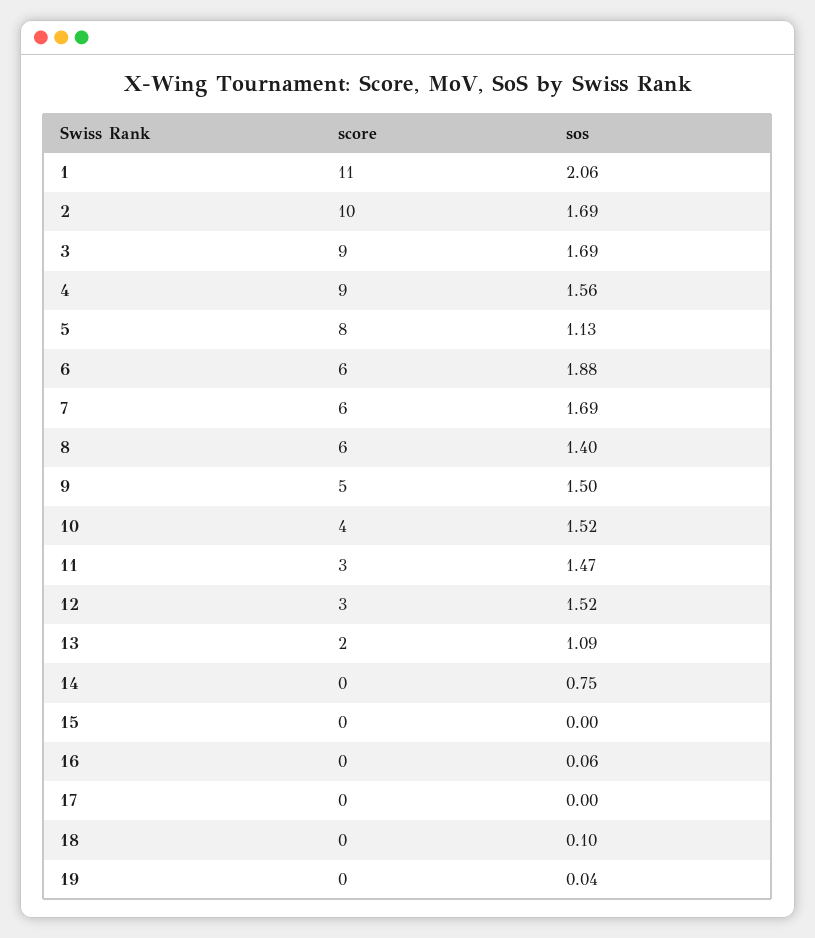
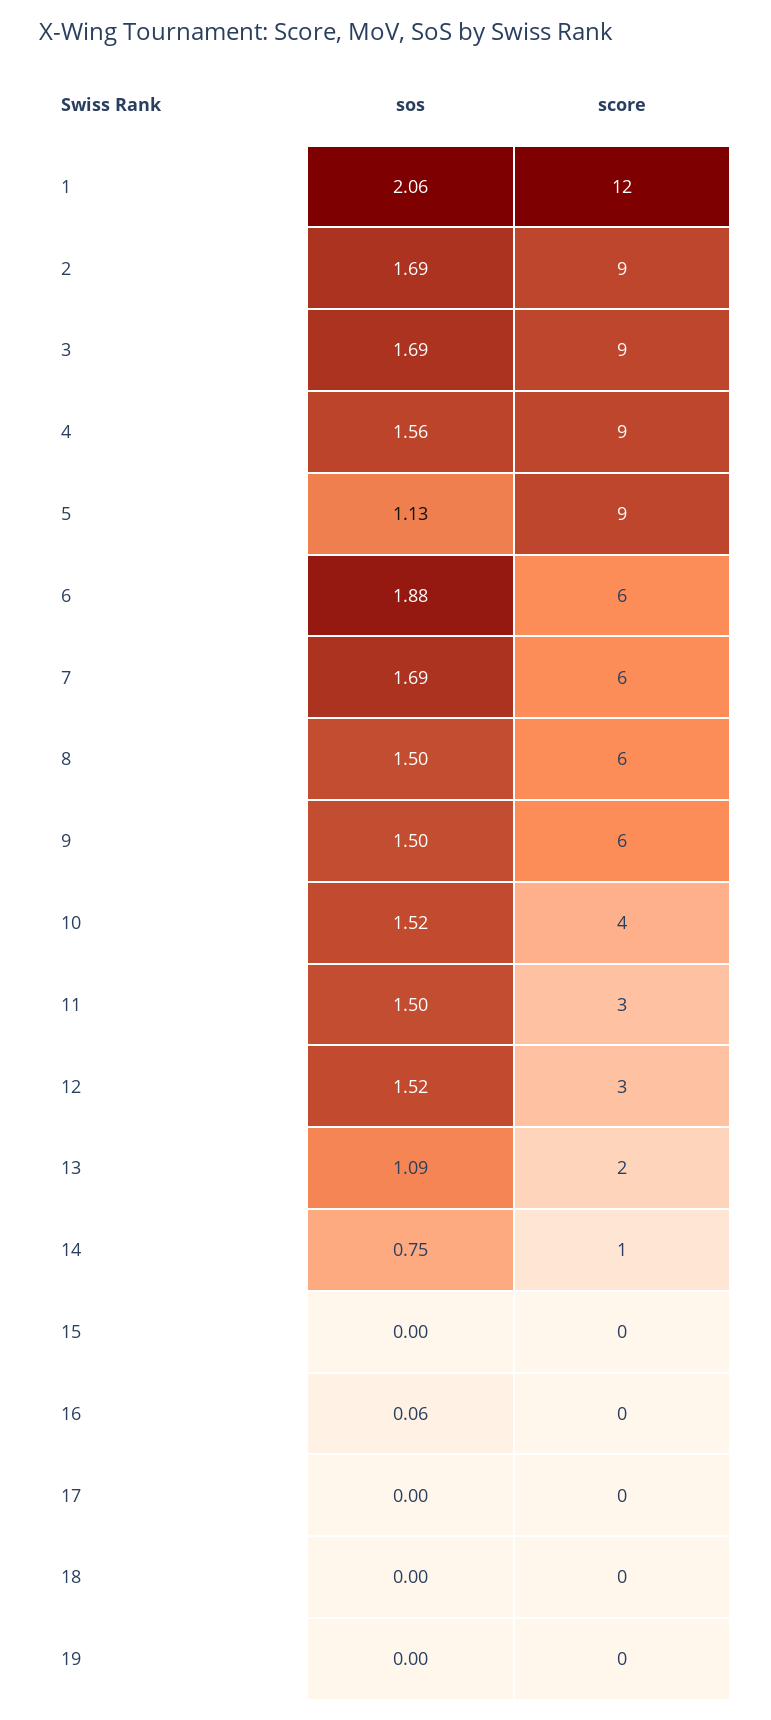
  {
    "score": {
-     "1": 11,
+     "1": 12,
-     "2": 10,
+     "2": 9,
      "3": 9,
      "4": 9,
-     "5": 8,
+     "5": 9,
      "6": 6,
      "7": 6,
      "8": 6,
-     "9": 5,
+     "9": 6,
      "10": 4,
      "11": 3,
      "12": 3,
      "13": 2,
-     "14": 0,
+     "14": 1,
      "15": 0,
      "16": 0,
      "17": 0,
      "18": 0,
      "19": 0
    },
    "sos": {
      "1": 2.06,
      "2": 1.69,
      "3": 1.69,
      "4": 1.56,
      "5": 1.13,
      "6": 1.88,
      "7": 1.69,
-     "8": 1.4,
+     "8": 1.5,
      "9": 1.5,
      "10": 1.52,
-     "11": 1.47,
+     "11": 1.5,
      "12": 1.52,
      "13": 1.09,
      "14": 0.75,
      "15": 0,
      "16": 0.06,
      "17": 0,
-     "18": 0.1,
+     "18": 0,
-     "19": 0.04
+     "19": 0
    }
  }

